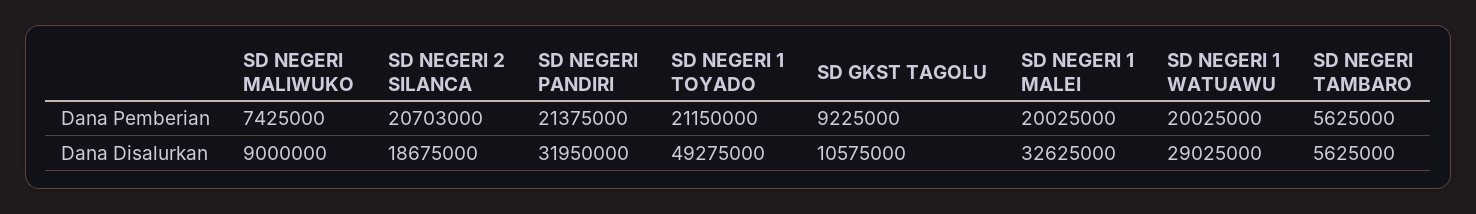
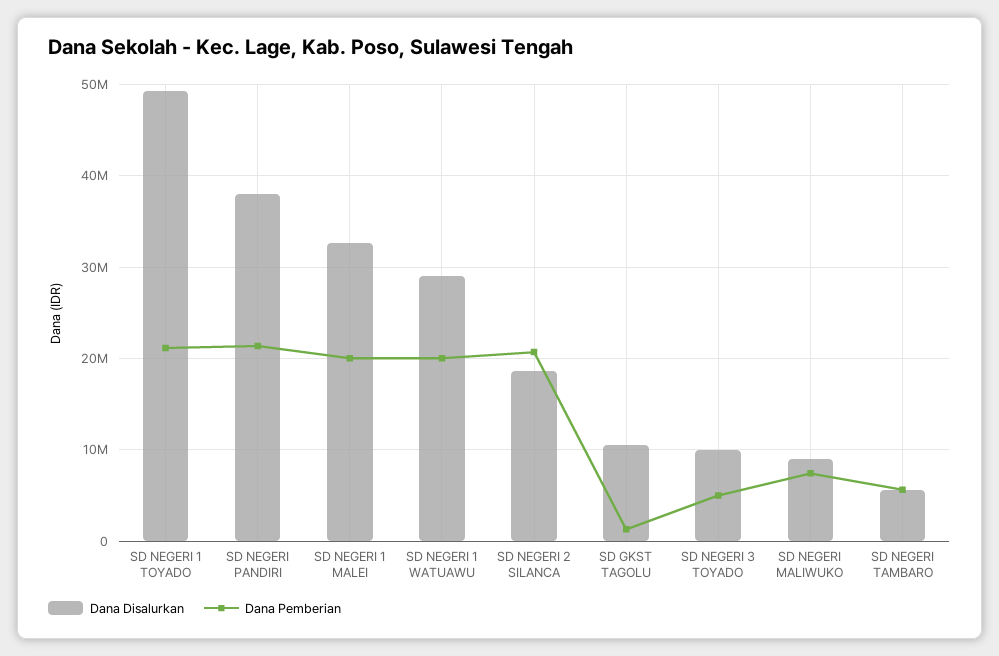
  {
    "Dana Pemberian": {
      "SD NEGERI MALIWUKO": 7425000,
      "SD NEGERI 2 SILANCA": 20703000,
      "SD NEGERI PANDIRI": 21375000,
      "SD NEGERI 1 TOYADO": 21150000,
-     "SD GKST TAGOLU": 9225000,
+     "SD GKST TAGOLU": 1000000,
      "SD NEGERI 1 MALEI": 20025000,
      "SD NEGERI 1 WATUAWU": 20025000,
-     "SD NEGERI TAMBARO": 5625000
+     "SD NEGERI TAMBARO": 5625000,
+     "SD NEGERI 3 TOYADO": 5000000
    },
    "Dana Disalurkan": {
      "SD NEGERI MALIWUKO": 9000000,
      "SD NEGERI 2 SILANCA": 18675000,
-     "SD NEGERI PANDIRI": 31950000,
+     "SD NEGERI PANDIRI": 38000000,
      "SD NEGERI 1 TOYADO": 49275000,
      "SD GKST TAGOLU": 10575000,
      "SD NEGERI 1 MALEI": 32625000,
      "SD NEGERI 1 WATUAWU": 29025000,
-     "SD NEGERI TAMBARO": 5625000
+     "SD NEGERI TAMBARO": 5625000,
+     "SD NEGERI 3 TOYADO": 10000000
    }
  }

